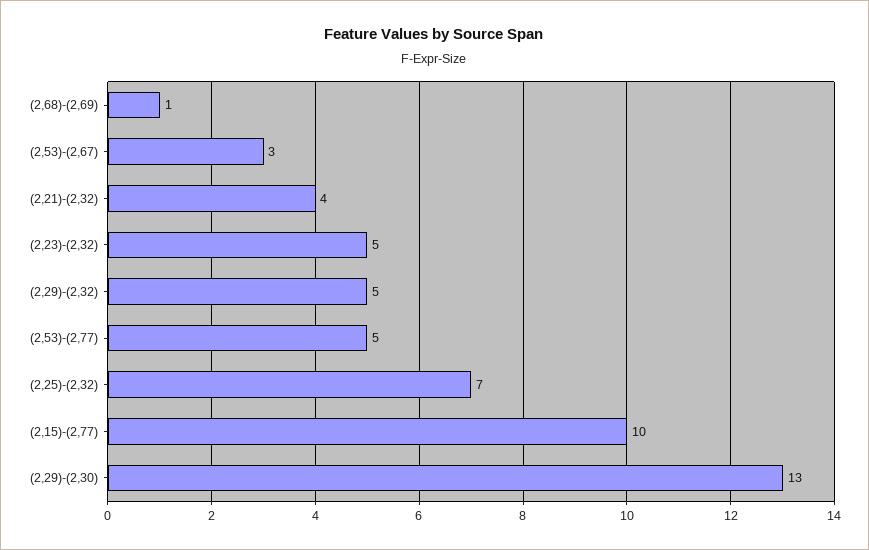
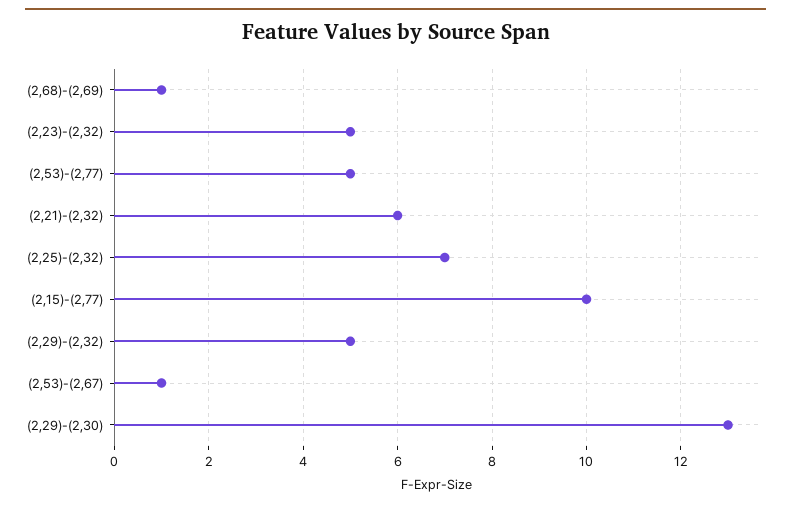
  {
    "(2,68)-(2,69)": 1,
-   "(2,53)-(2,67)": 3,
+   "(2,53)-(2,67)": 1,
-   "(2,21)-(2,32)": 4,
+   "(2,21)-(2,32)": 6,
    "(2,23)-(2,32)": 5,
    "(2,29)-(2,32)": 5,
    "(2,53)-(2,77)": 5,
    "(2,25)-(2,32)": 7,
    "(2,15)-(2,77)": 10,
    "(2,29)-(2,30)": 13
  }

